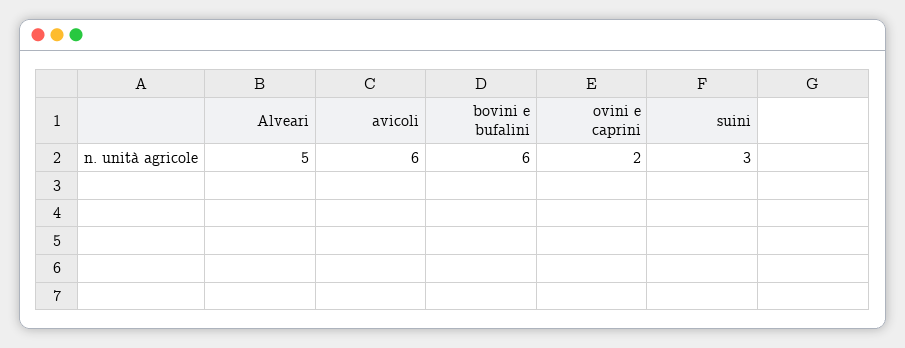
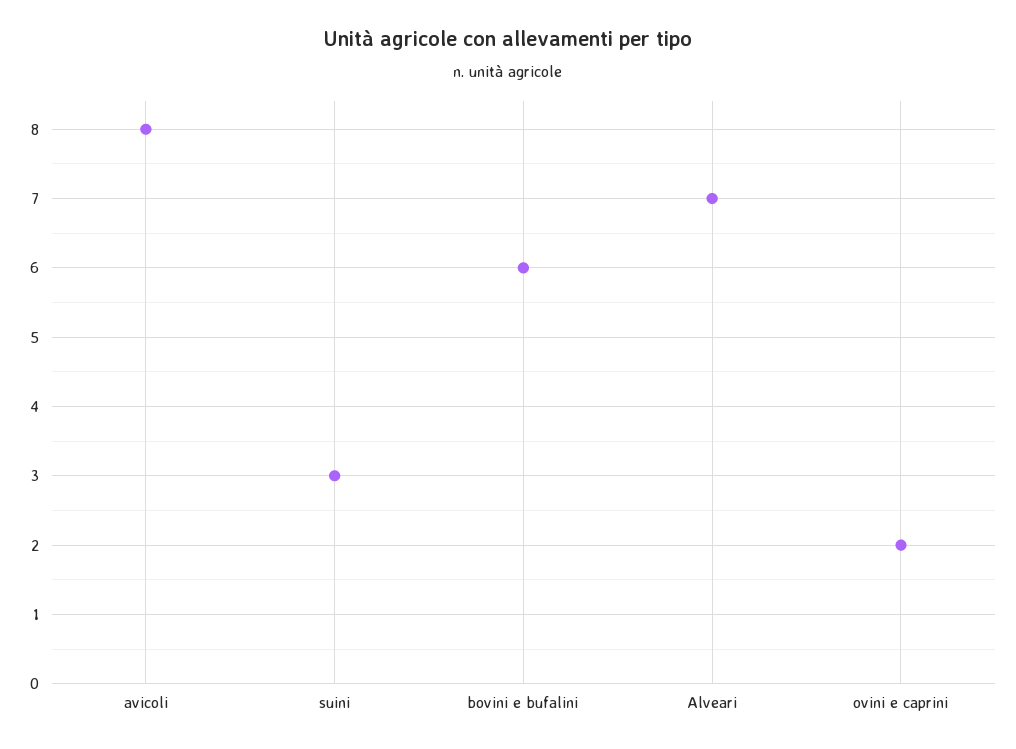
  {
-   "Alveari": 5,
+   "Alveari": 7,
-   "avicoli": 6,
+   "avicoli": 8,
    "bovini e bufalini": 6,
    "ovini e caprini": 2,
    "suini": 3
  }

